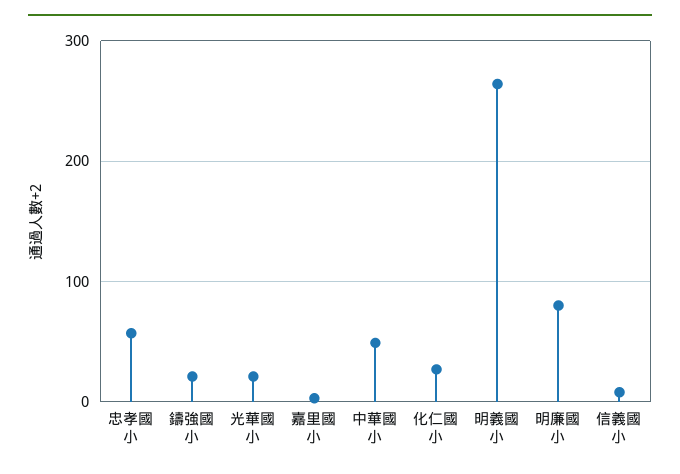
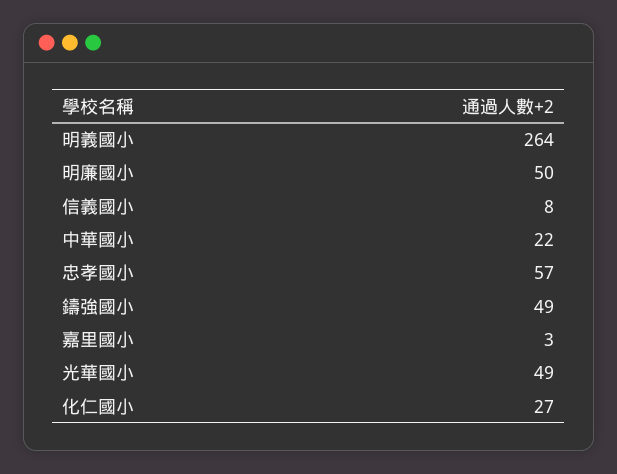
  {
    "忠孝國小": 57,
-   "鑄強國小": 20,
+   "鑄強國小": 49,
-   "光華國小": 20,
+   "光華國小": 49,
    "嘉里國小": 3,
-   "中華國小": 50,
+   "中華國小": 22,
    "化仁國小": 27,
    "明義國小": 264,
-   "明廉國小": 80,
+   "明廉國小": 50,
    "信義國小": 8
  }

